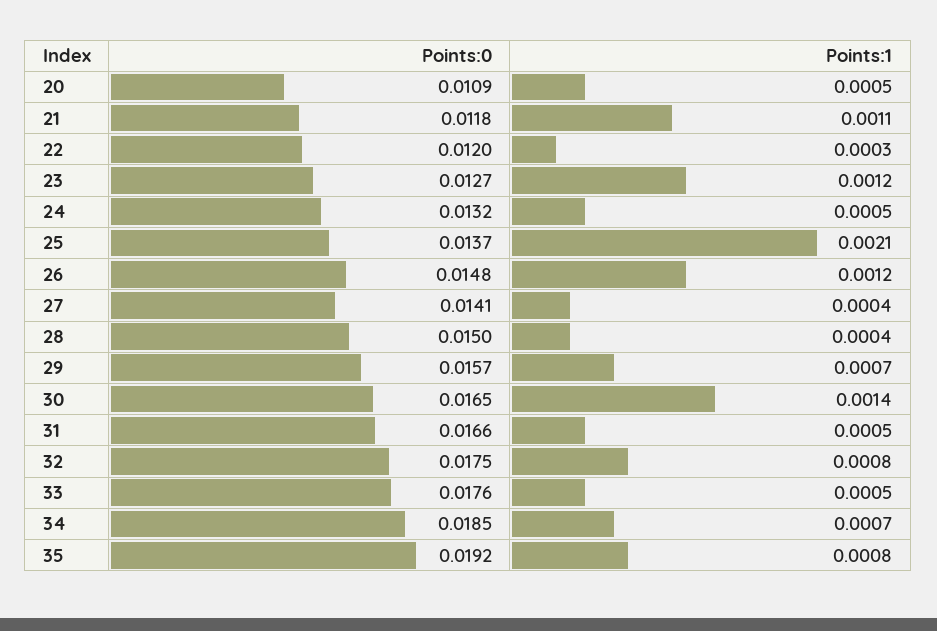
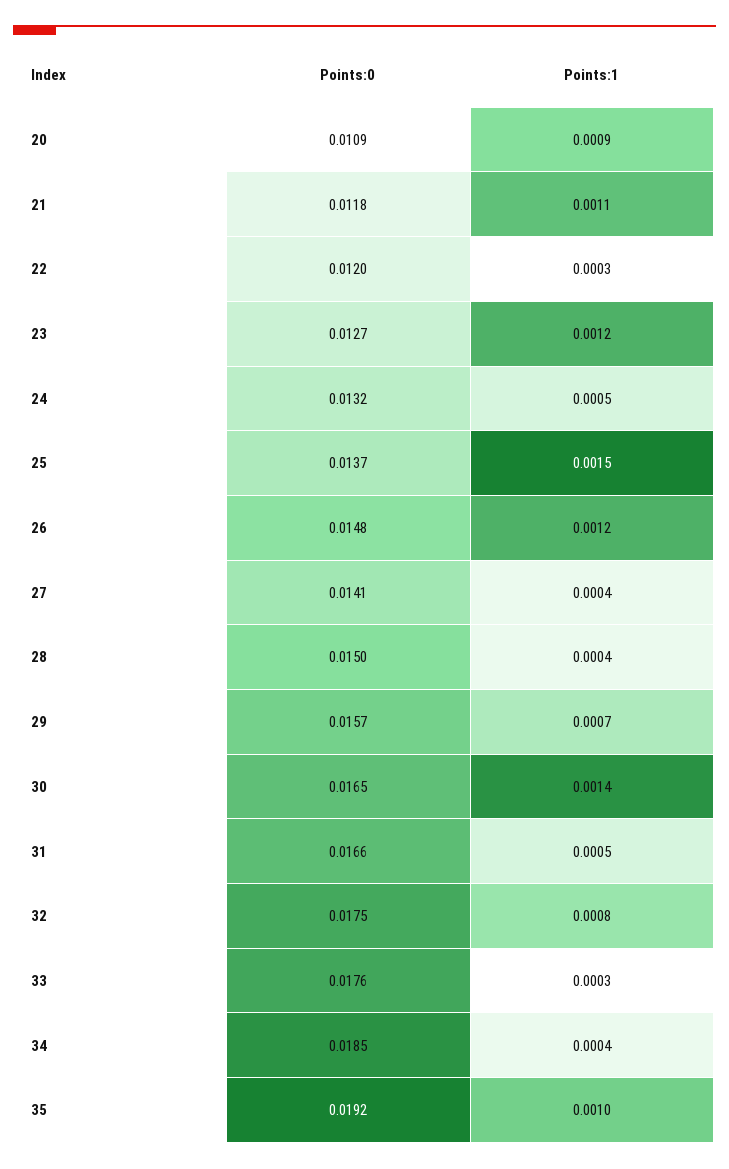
  {
    "Points:0": {
      "20": 0.0109,
      "21": 0.0118,
      "22": 0.012,
      "23": 0.0127,
      "24": 0.0132,
      "25": 0.0137,
      "26": 0.0148,
      "27": 0.0141,
      "28": 0.015,
      "29": 0.0157,
      "30": 0.0165,
      "31": 0.0166,
      "32": 0.0175,
      "33": 0.0176,
      "34": 0.0185,
      "35": 0.0192
    },
    "Points:1": {
-     "20": 0.0005,
+     "20": 0.0009,
      "21": 0.0011,
      "22": 0.0003,
      "23": 0.0012,
      "24": 0.0005,
-     "25": 0.0021,
+     "25": 0.0015,
      "26": 0.0012,
      "27": 0.0004,
      "28": 0.0004,
      "29": 0.0007,
      "30": 0.0014,
      "31": 0.0005,
      "32": 0.0008,
-     "33": 0.0005,
+     "33": 0.0003,
-     "34": 0.0007,
+     "34": 0.0004,
-     "35": 0.0008
+     "35": 0.001
    }
  }

